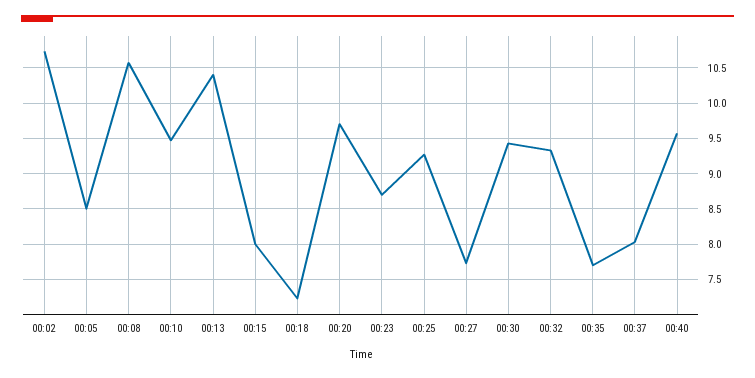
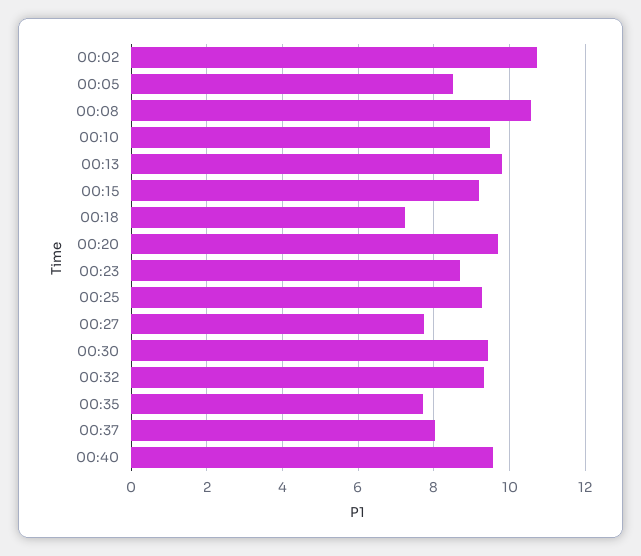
  {
    "00:02": 10.7,
    "00:05": 8.5,
    "00:08": 10.6,
    "00:10": 9.5,
-   "00:13": 10.4,
+   "00:13": 9.8,
-   "00:15": 8,
+   "00:15": 9.2,
    "00:18": 7.2,
    "00:20": 9.7,
    "00:23": 8.7,
    "00:25": 9.3,
    "00:27": 7.7,
    "00:30": 9.4,
    "00:32": 9.3,
    "00:35": 7.7,
    "00:37": 8,
    "00:40": 9.6
  }

